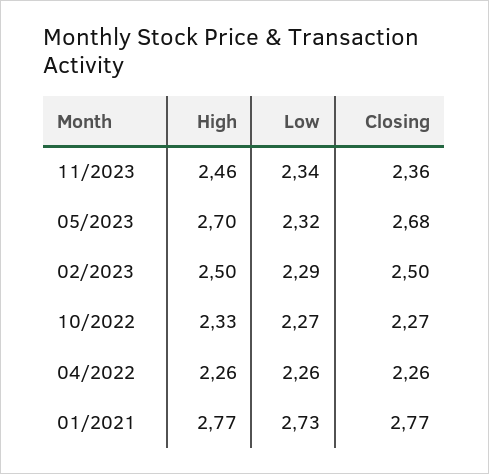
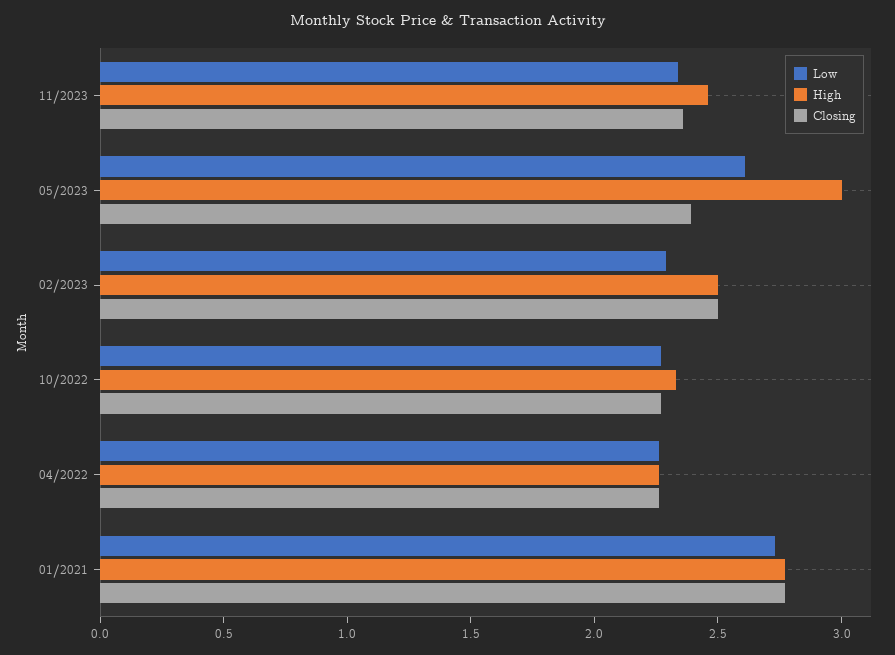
  {
    "High": {
      "11/2023": 2.46,
-     "05/2023": 2.7,
+     "05/2023": 3,
      "02/2023": 2.5,
      "10/2022": 2.33,
      "04/2022": 2.26,
      "01/2021": 2.77
    },
    "Low": {
      "11/2023": 2.34,
-     "05/2023": 2.32,
+     "05/2023": 2.6,
      "02/2023": 2.29,
      "10/2022": 2.27,
      "04/2022": 2.26,
      "01/2021": 2.73
    },
    "Closing": {
      "11/2023": 2.36,
-     "05/2023": 2.68,
+     "05/2023": 2.4,
      "02/2023": 2.5,
      "10/2022": 2.27,
      "04/2022": 2.26,
      "01/2021": 2.77
    }
  }

